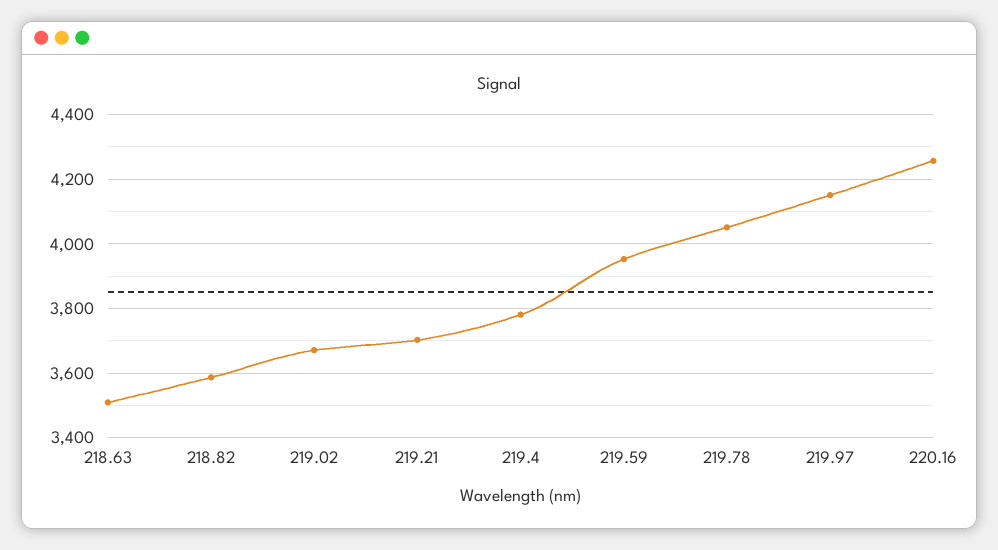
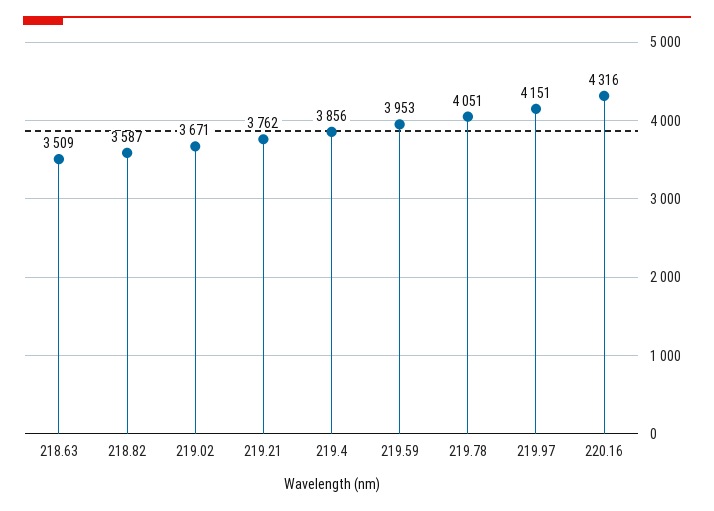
  {
    "218.63": 3509,
    "218.82": 3587,
    "219.02": 3671,
-   "219.21": 3700,
+   "219.21": 3762,
-   "219.4": 3780,
+   "219.4": 3856,
    "219.59": 3953,
    "219.78": 4051,
    "219.97": 4151,
-   "220.16": 4260
+   "220.16": 4316
  }

